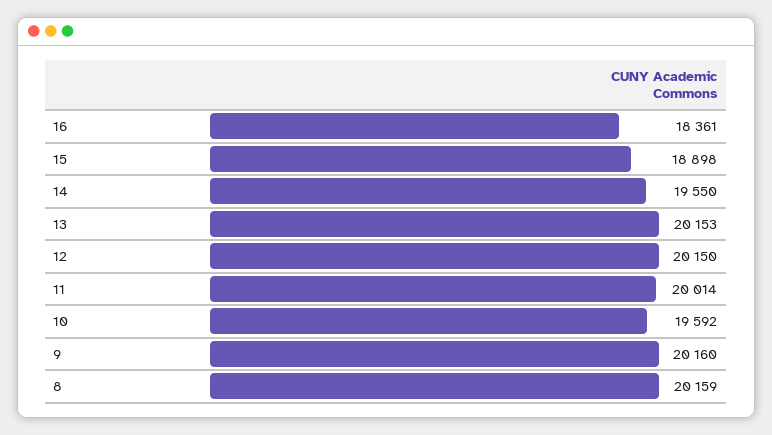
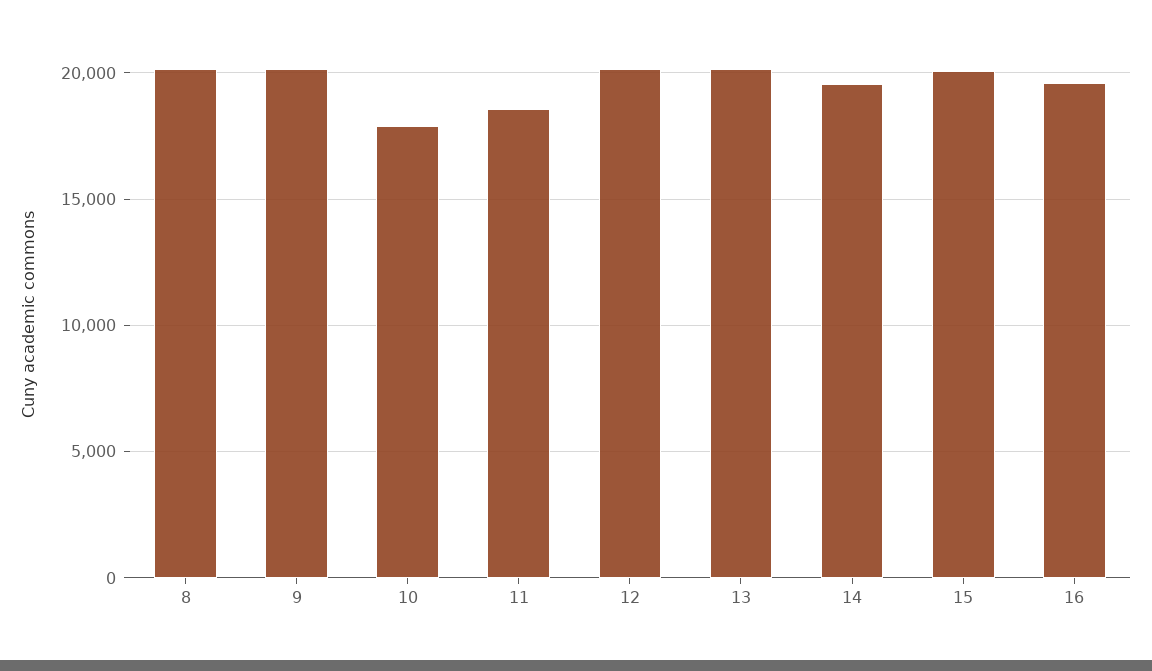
  {
-   "16": 18361,
+   "16": 19500,
-   "15": 18898,
+   "15": 20000,
    "14": 19550,
    "13": 20153,
    "12": 20150,
-   "11": 20014,
+   "11": 18500,
-   "10": 19592,
+   "10": 18000,
    "9": 20160,
    "8": 20159
  }

